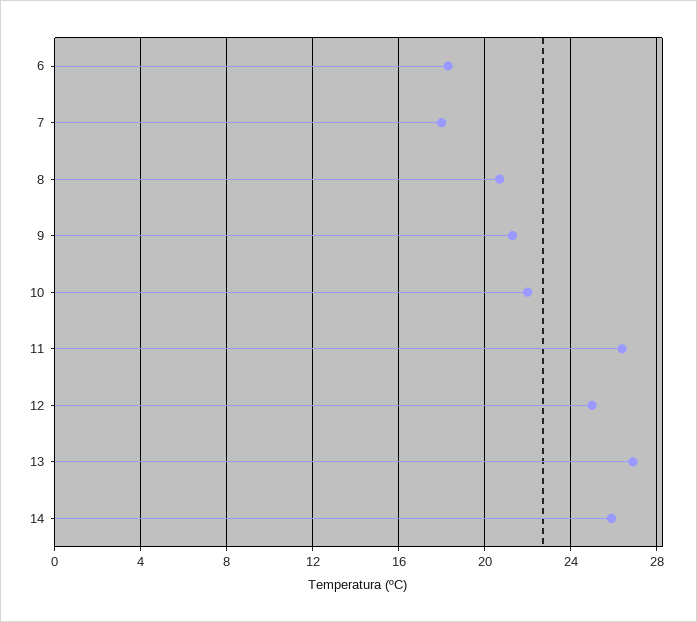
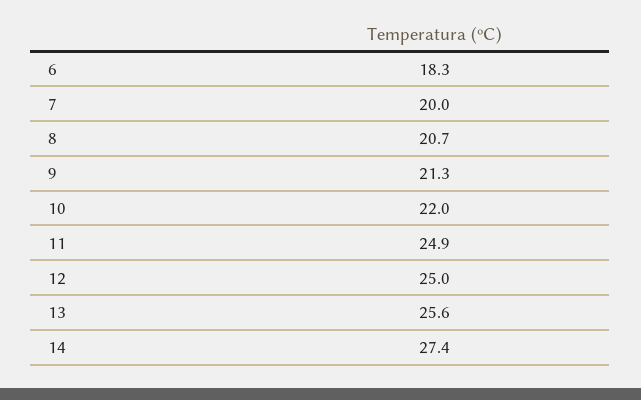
  {
    "6": 18.3,
-   "7": 18,
+   "7": 20,
    "8": 20.7,
    "9": 21.3,
    "10": 22,
-   "11": 26.5,
+   "11": 24.9,
    "12": 25,
-   "13": 27,
+   "13": 25.6,
-   "14": 26
+   "14": 27.4
  }

